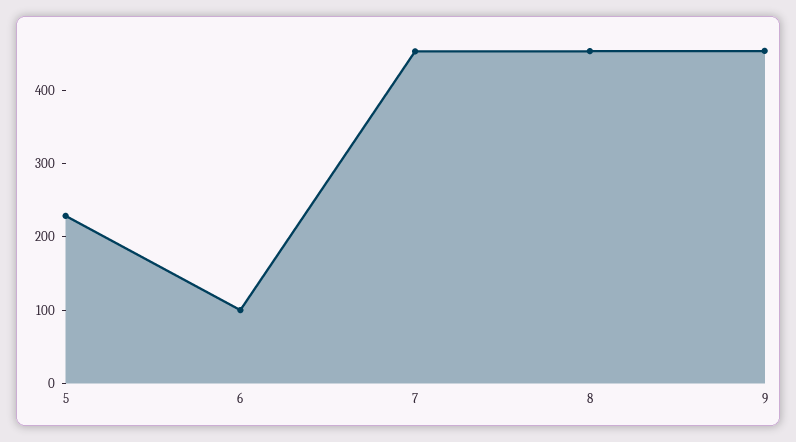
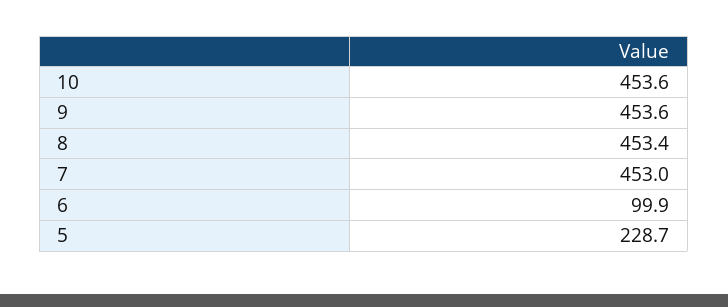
  {
    "5": 228.7,
    "6": 99.9,
    "7": 453,
    "8": 453.4,
-   "9": 453.6
+   "9": 453.6,
+   "10": 453.6
  }

